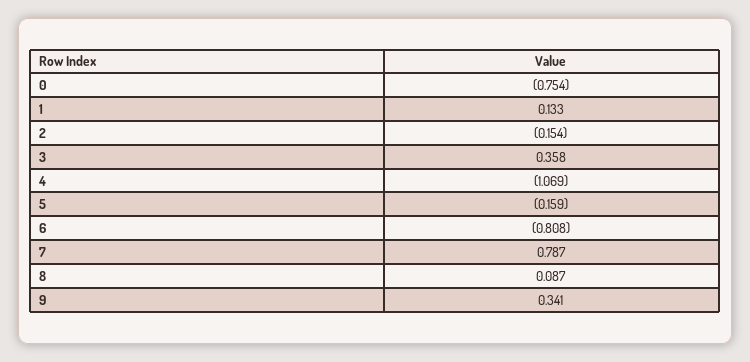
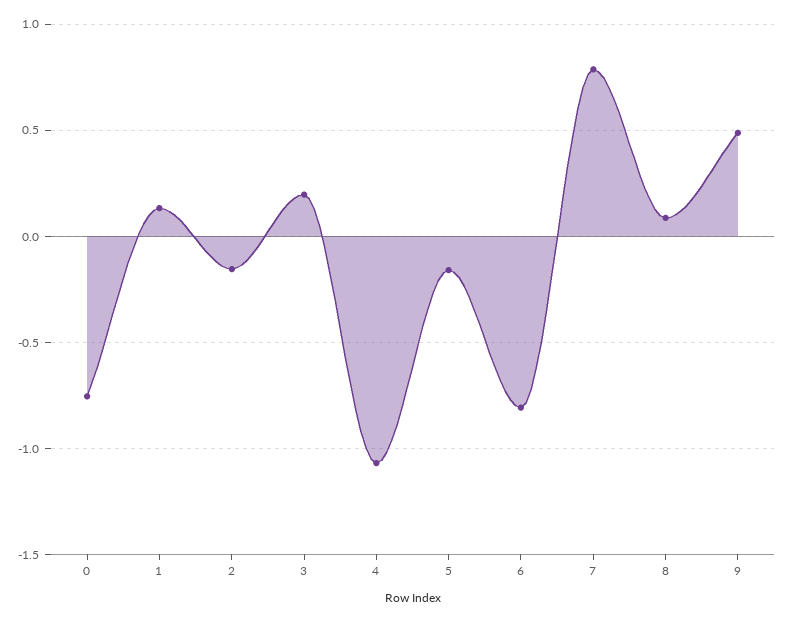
  {
    "0": -0.754,
    "1": 0.133,
    "2": -0.154,
-   "3": 0.358,
+   "3": 0.2,
    "4": -1.069,
    "5": -0.159,
    "6": -0.808,
    "7": 0.787,
    "8": 0.087,
-   "9": 0.341
+   "9": 0.5
  }

